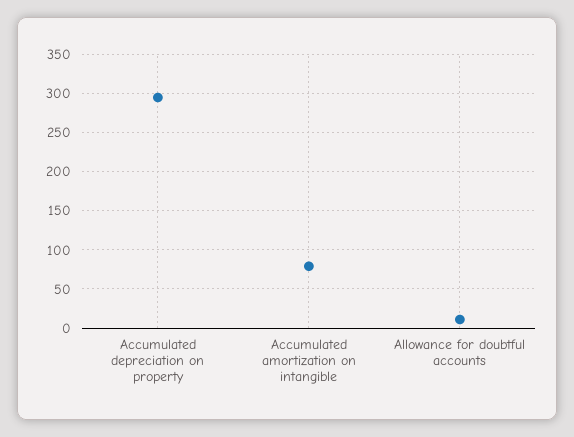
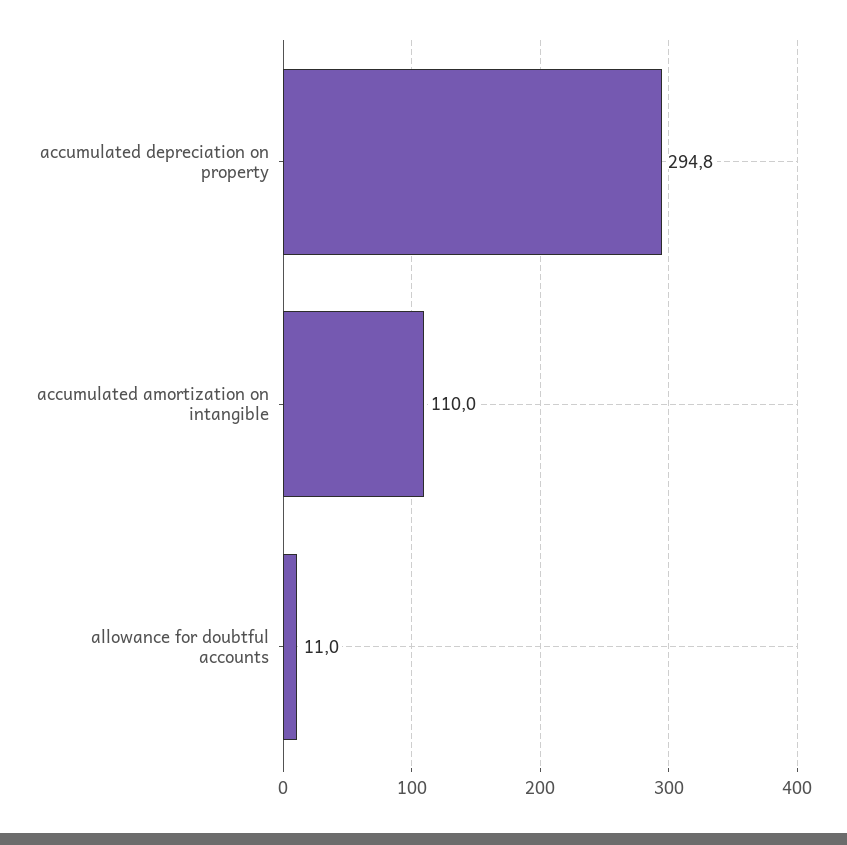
  {
    "Accumulated depreciation on property": 294.8,
-   "Accumulated amortization on intangible": 80,
+   "Accumulated amortization on intangible": 110,
    "Allowance for doubtful accounts": 11
  }

